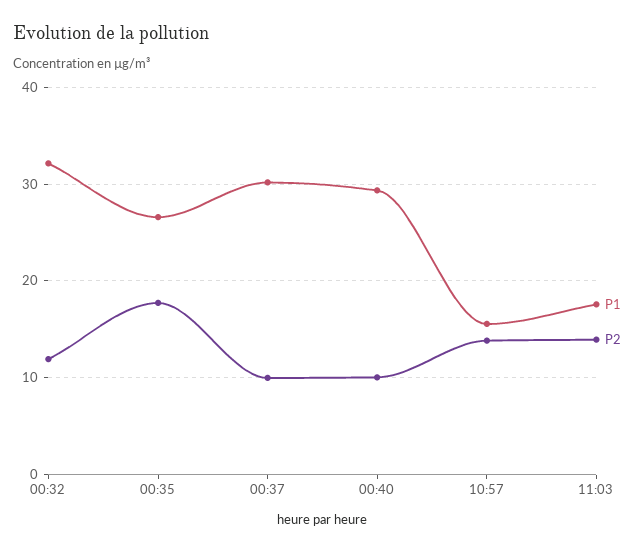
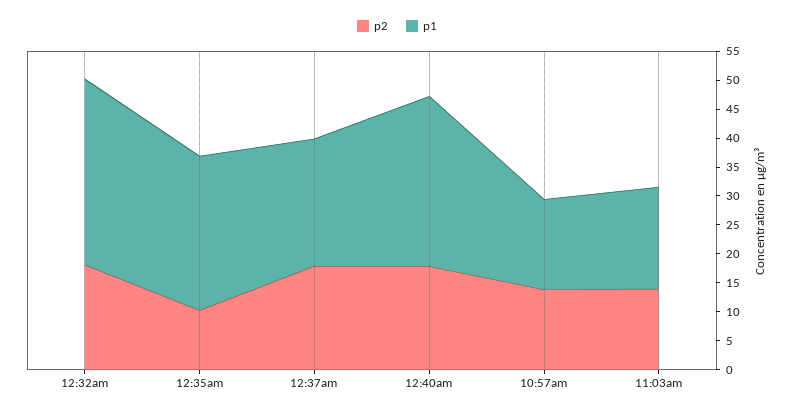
  {
    "P1": {
      "00:32": 32,
      "00:35": 27,
-     "00:37": 30,
+     "00:37": 22.5,
      "00:40": 29,
      "10:57": 16,
      "11:03": 18
    },
    "P2": {
-     "00:32": 12,
+     "00:32": 17.5,
-     "00:35": 18,
+     "00:35": 10,
-     "00:37": 10,
+     "00:37": 17.5,
-     "00:40": 10,
+     "00:40": 17.5,
      "10:57": 14,
      "11:03": 14
    }
  }

